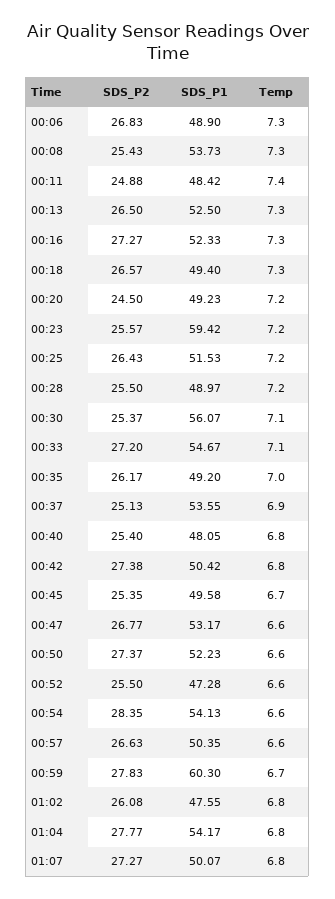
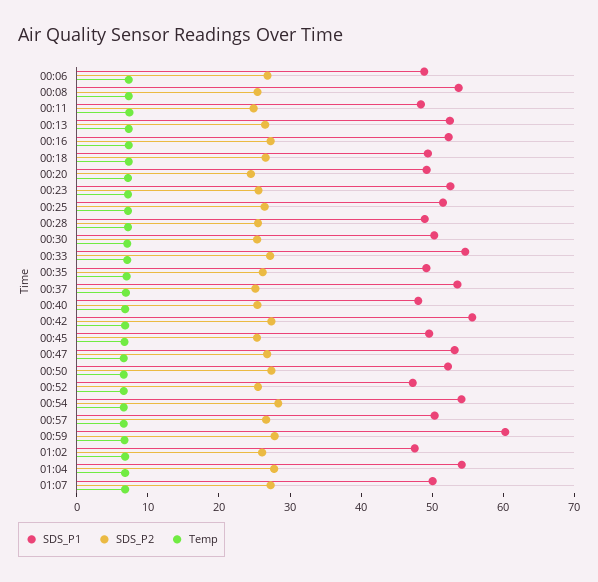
  {
    "SDS_P2": {
      "00:06": 26.83,
      "00:08": 25.43,
      "00:11": 24.88,
      "00:13": 26.5,
      "00:16": 27.27,
      "00:18": 26.57,
      "00:20": 24.5,
      "00:23": 25.57,
      "00:25": 26.43,
      "00:28": 25.5,
      "00:30": 25.37,
      "00:33": 27.2,
      "00:35": 26.17,
      "00:37": 25.13,
      "00:40": 25.4,
      "00:42": 27.38,
      "00:45": 25.35,
      "00:47": 26.77,
      "00:50": 27.37,
      "00:52": 25.5,
      "00:54": 28.35,
      "00:57": 26.63,
      "00:59": 27.83,
      "01:02": 26.08,
      "01:04": 27.77,
      "01:07": 27.27
    },
    "SDS_P1": {
      "00:06": 48.9,
      "00:08": 53.73,
      "00:11": 48.42,
      "00:13": 52.5,
      "00:16": 52.33,
      "00:18": 49.4,
      "00:20": 49.23,
-     "00:23": 59.42,
+     "00:23": 52,
      "00:25": 51.53,
      "00:28": 48.97,
-     "00:30": 56.07,
+     "00:30": 50,
      "00:33": 54.67,
      "00:35": 49.2,
      "00:37": 53.55,
      "00:40": 48.05,
-     "00:42": 50.42,
+     "00:42": 56,
      "00:45": 49.58,
      "00:47": 53.17,
      "00:50": 52.23,
      "00:52": 47.28,
      "00:54": 54.13,
      "00:57": 50.35,
      "00:59": 60.3,
      "01:02": 47.55,
      "01:04": 54.17,
      "01:07": 50.07
    },
    "Temp": {
      "00:06": 7.3,
      "00:08": 7.3,
      "00:11": 7.4,
      "00:13": 7.3,
      "00:16": 7.3,
      "00:18": 7.3,
      "00:20": 7.2,
      "00:23": 7.2,
      "00:25": 7.2,
      "00:28": 7.2,
      "00:30": 7.1,
      "00:33": 7.1,
      "00:35": 7,
      "00:37": 6.9,
      "00:40": 6.8,
      "00:42": 6.8,
      "00:45": 6.7,
      "00:47": 6.6,
      "00:50": 6.6,
      "00:52": 6.6,
      "00:54": 6.6,
      "00:57": 6.6,
      "00:59": 6.7,
      "01:02": 6.8,
      "01:04": 6.8,
      "01:07": 6.8
    }
  }

